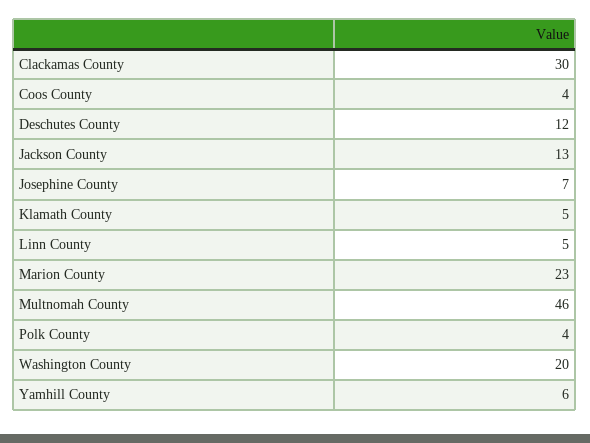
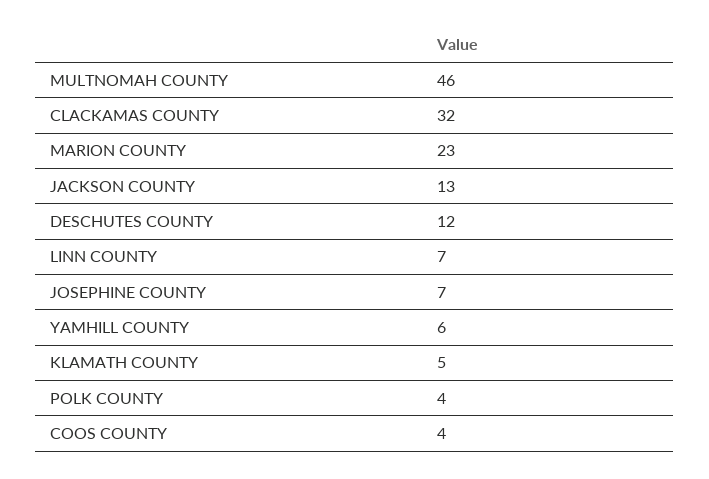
  {
-   "Clackamas County": 30,
+   "Clackamas County": 32,
    "Coos County": 4,
    "Deschutes County": 12,
    "Jackson County": 13,
    "Josephine County": 7,
    "Klamath County": 5,
-   "Linn County": 5,
+   "Linn County": 7,
    "Marion County": 23,
    "Multnomah County": 46,
    "Polk County": 4,
-   "Washington County": 20,
    "Yamhill County": 6
  }

